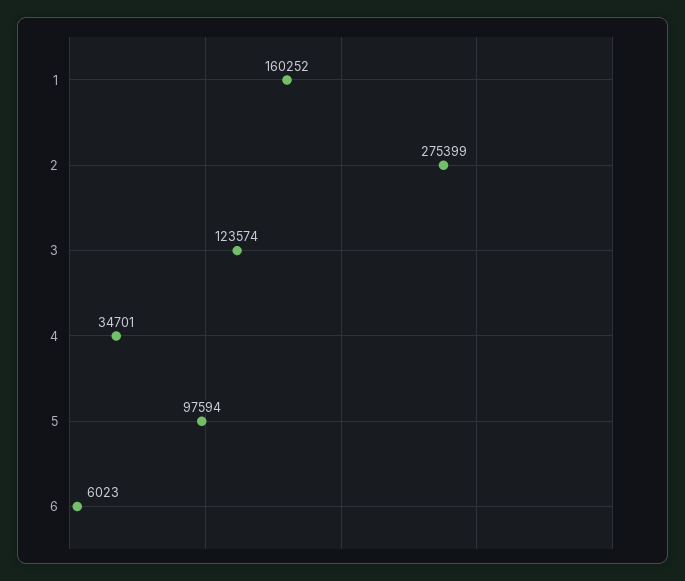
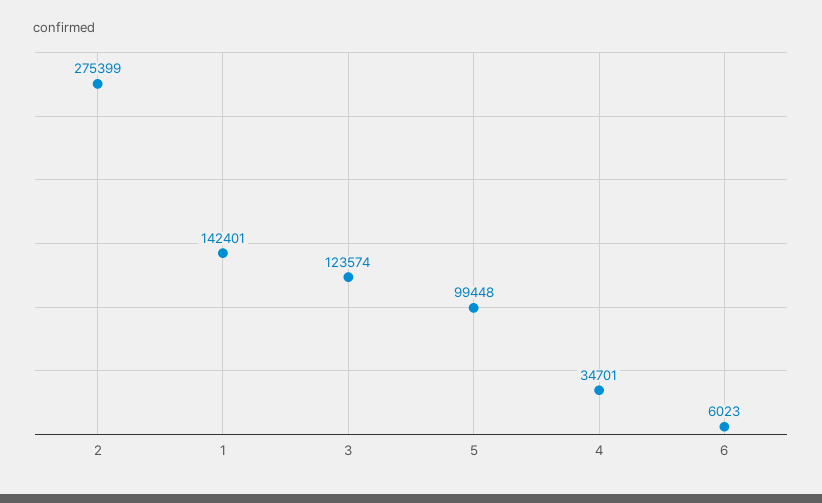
  {
-   "1": 160252,
+   "1": 142401,
    "2": 275399,
    "3": 123574,
    "4": 34701,
-   "5": 97594,
+   "5": 99448,
    "6": 6023
  }

